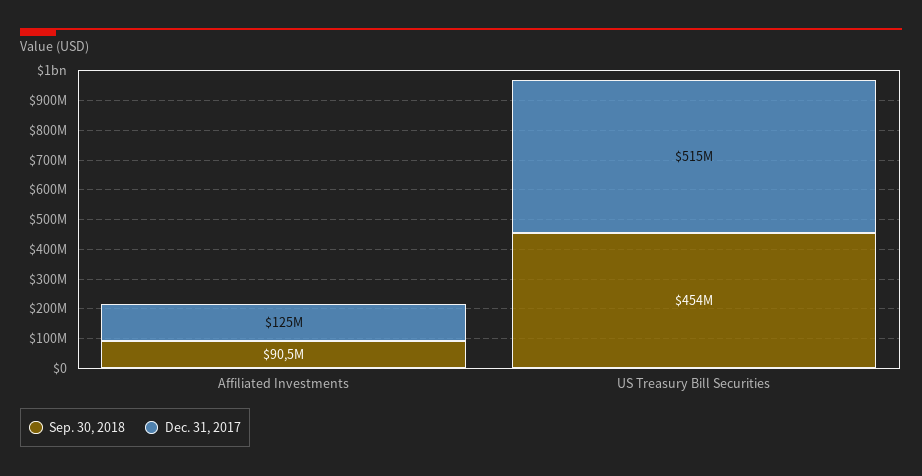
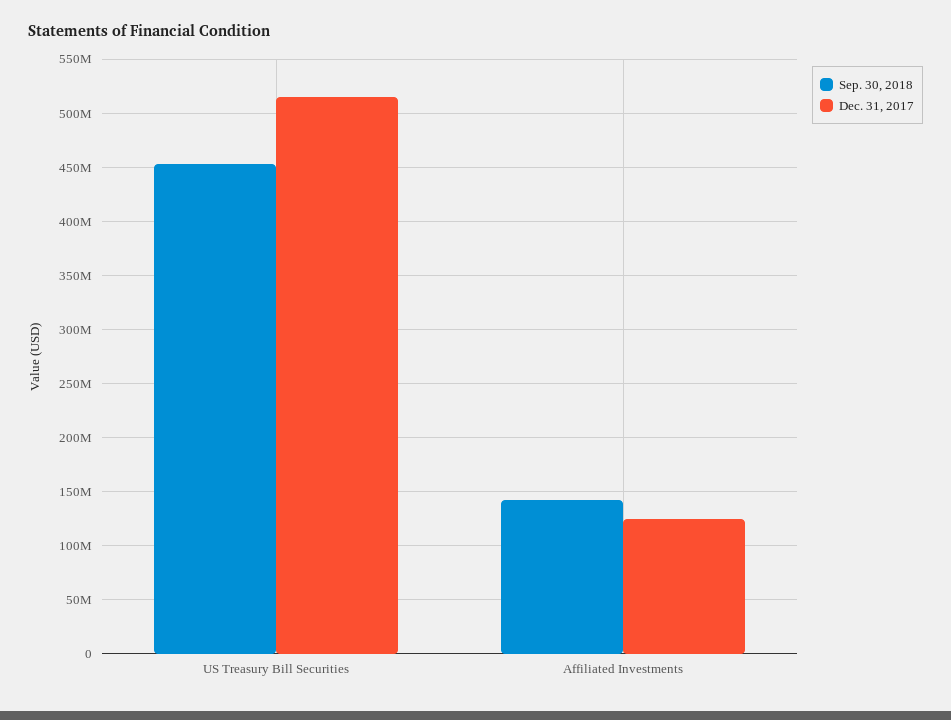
  {
    "Sep. 30, 2018": {
-     "Affiliated Investments": 90500000,
+     "Affiliated Investments": 140000000,
      "US Treasury Bill Securities": 454000000
    },
    "Dec. 31, 2017": {
      "Affiliated Investments": 125000000,
      "US Treasury Bill Securities": 515000000
    }
  }

